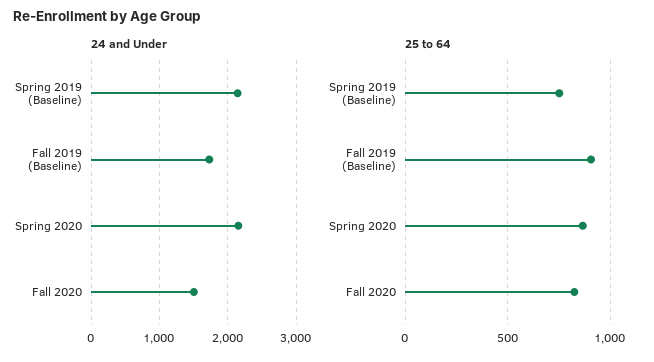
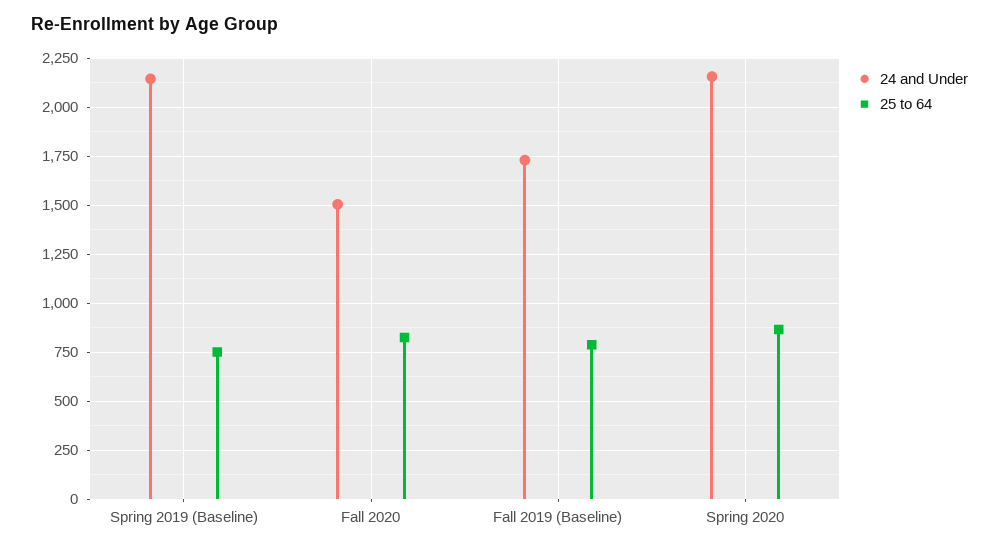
  {
    "24 and Under": {
      "Spring 2019 (Baseline)": 2150,
      "Fall 2019 (Baseline)": 1750,
      "Spring 2020": 2150,
      "Fall 2020": 1500
    },
    "25 to 64": {
      "Spring 2019 (Baseline)": 750,
-     "Fall 2019 (Baseline)": 900,
+     "Fall 2019 (Baseline)": 800,
      "Spring 2020": 850,
      "Fall 2020": 850
    }
  }

